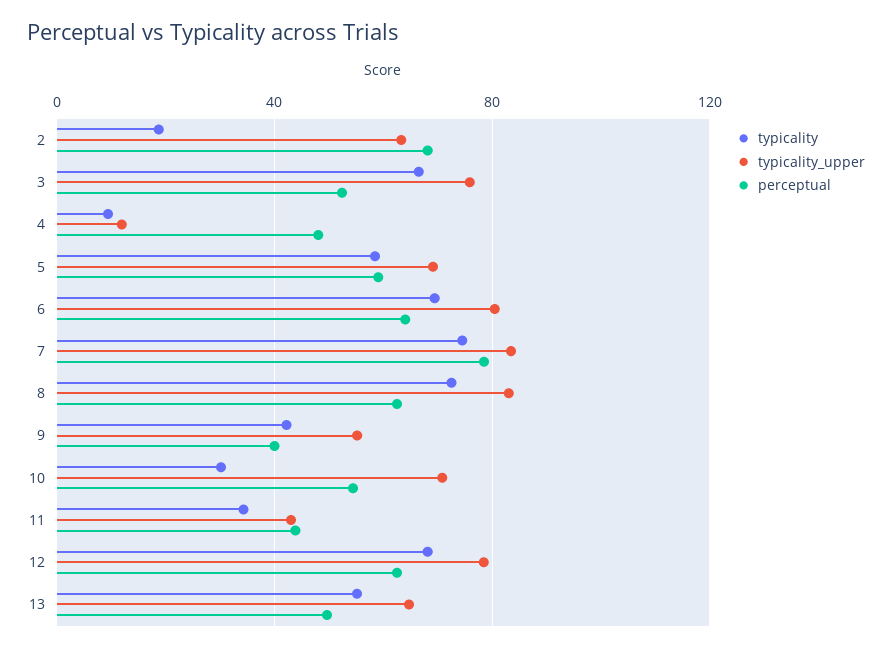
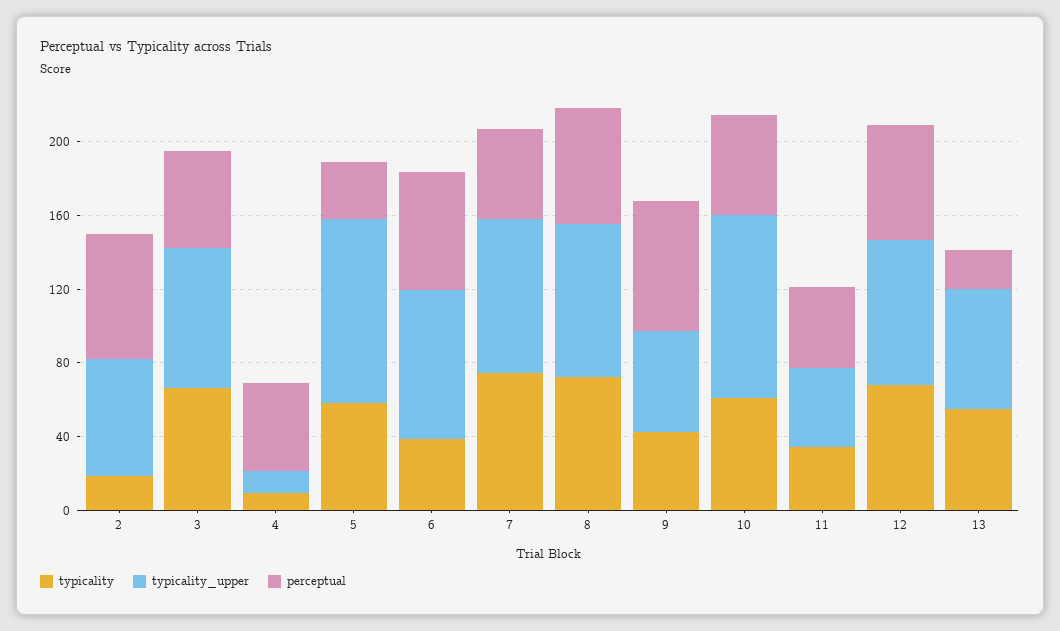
  {
    "typicality": {
      "2": 20,
      "3": 65,
      "4": 10,
      "5": 60,
-     "6": 70,
+     "6": 40,
      "7": 75,
      "8": 75,
      "9": 40,
-     "10": 30,
+     "10": 60,
      "11": 35,
      "12": 70,
      "13": 55
    },
    "typicality_upper": {
      "2": 65,
      "3": 75,
      "4": 10,
-     "5": 70,
+     "5": 100,
      "6": 80,
      "7": 85,
      "8": 85,
      "9": 55,
-     "10": 70,
+     "10": 100,
      "11": 45,
      "12": 80,
      "13": 65
    },
    "perceptual": {
      "2": 70,
      "3": 50,
      "4": 50,
-     "5": 60,
+     "5": 30,
      "6": 65,
-     "7": 80,
+     "7": 50,
      "8": 65,
-     "9": 40,
+     "9": 70,
      "10": 55,
      "11": 45,
      "12": 65,
-     "13": 50
+     "13": 20
    }
  }

